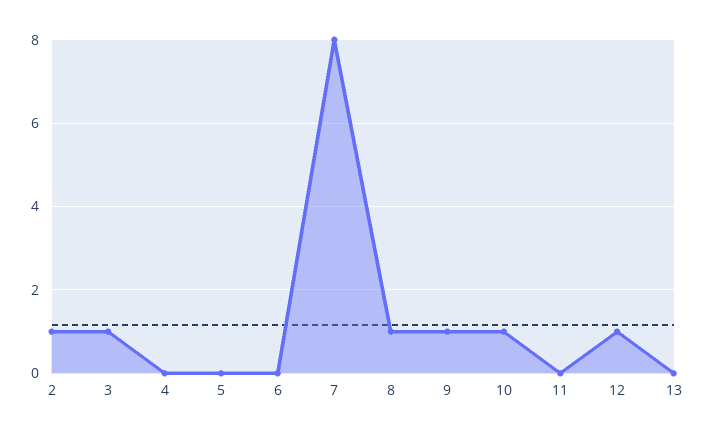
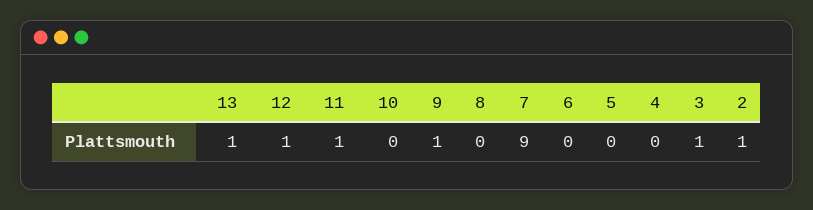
  {
    "2": 1,
    "3": 1,
    "4": 0,
    "5": 0,
    "6": 0,
-   "7": 8,
+   "7": 9,
-   "8": 1,
+   "8": 0,
    "9": 1,
-   "10": 1,
+   "10": 0,
-   "11": 0,
+   "11": 1,
    "12": 1,
-   "13": 0
+   "13": 1
  }

